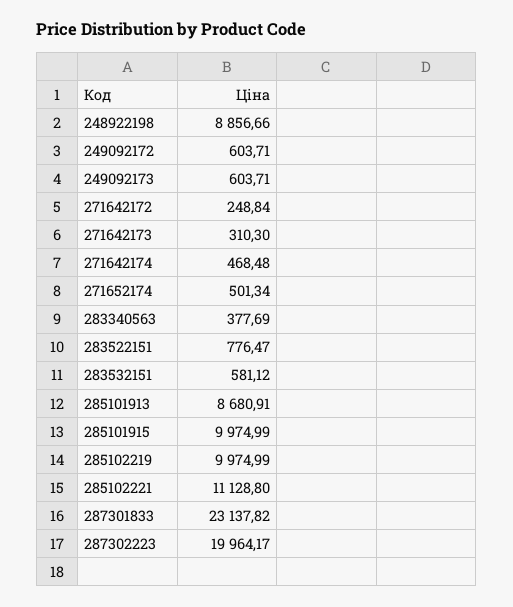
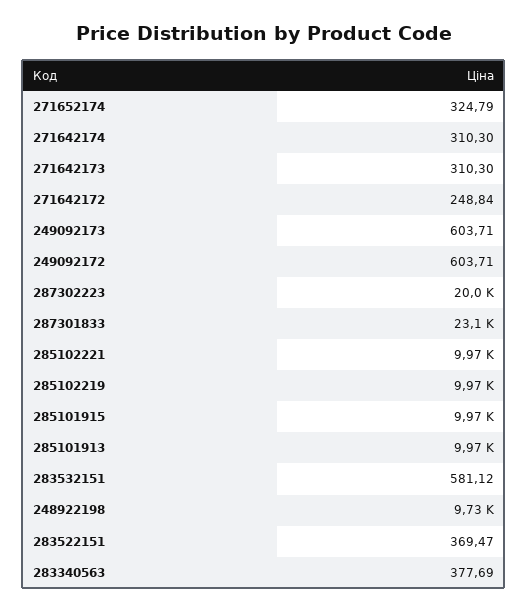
  {
-   "248922198": 8856.66,
+   "248922198": 9730,
    "249092172": 603.71,
    "249092173": 603.71,
    "271642172": 248.84,
    "271642173": 310.3,
-   "271642174": 468.48,
+   "271642174": 310.3,
-   "271652174": 501.34,
+   "271652174": 324.79,
    "283340563": 377.69,
-   "283522151": 776.47,
+   "283522151": 369.47,
    "283532151": 581.12,
-   "285101913": 8680.91,
+   "285101913": 9970,
    "285101915": 9974.99,
    "285102219": 9974.99,
-   "285102221": 11128.8,
+   "285102221": 9970,
    "287301833": 23137.82,
    "287302223": 19964.17
  }

